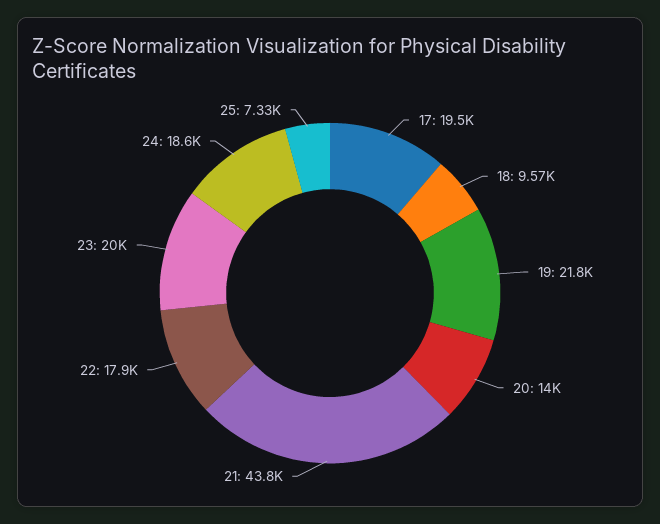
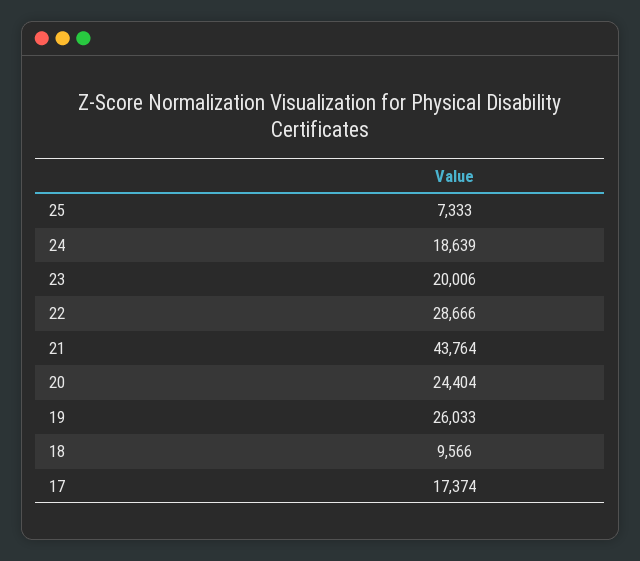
  {
-   "17": 19500,
+   "17": 17374,
    "18": 9566,
-   "19": 21800,
+   "19": 26033,
-   "20": 14000,
+   "20": 24404,
    "21": 43764,
-   "22": 17900,
+   "22": 28666,
    "23": 20006,
    "24": 18639,
    "25": 7333
  }

